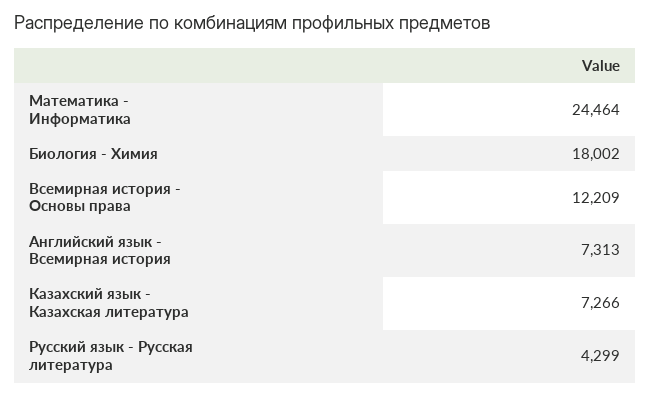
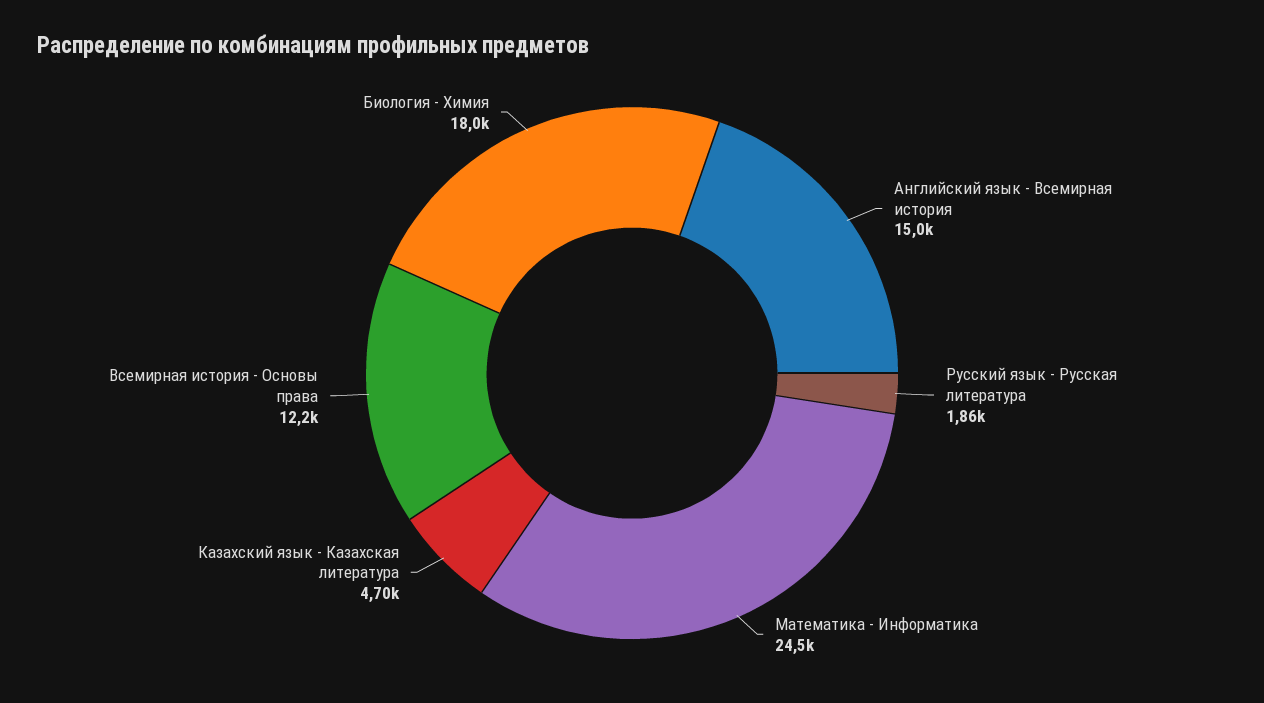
  {
    "Математика - Информатика": 24464,
    "Биология - Химия": 18002,
    "Всемирная история - Основы права": 12209,
-   "Английский язык - Всемирная история": 7313,
+   "Английский язык - Всемирная история": 15000,
-   "Казахский язык - Казахская литература": 7266,
+   "Казахский язык - Казахская литература": 4700,
-   "Русский язык - Русская литература": 4299
+   "Русский язык - Русская литература": 1860
  }

